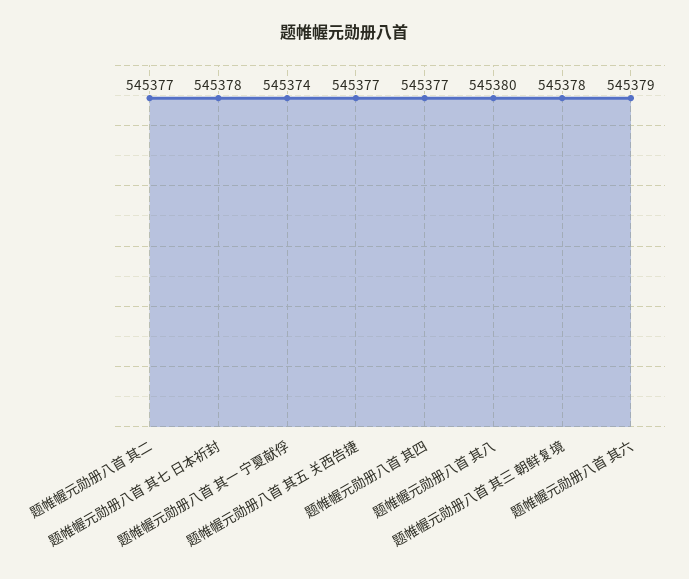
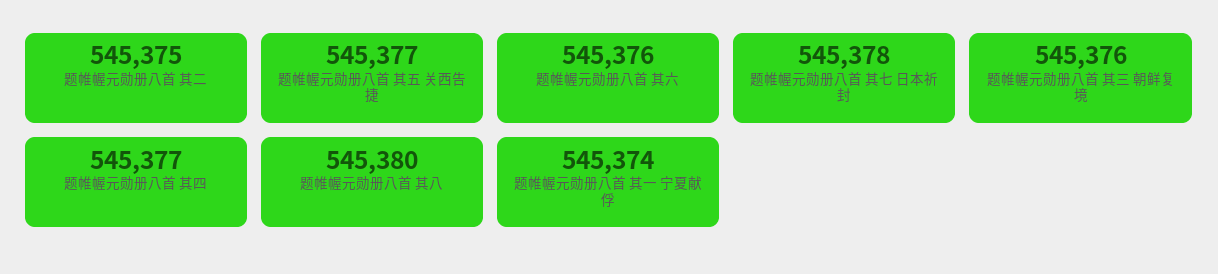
  {
-   "题帷幄元勋册八首 其二": 545377,
+   "题帷幄元勋册八首 其二": 545375,
    "题帷幄元勋册八首 其七 日本祈封": 545378,
    "题帷幄元勋册八首 其一 宁夏献俘": 545374,
    "题帷幄元勋册八首 其五 关西告捷": 545377,
    "题帷幄元勋册八首 其四": 545377,
    "题帷幄元勋册八首 其八": 545380,
-   "题帷幄元勋册八首 其三 朝鲜复境": 545378,
+   "题帷幄元勋册八首 其三 朝鲜复境": 545376,
-   "题帷幄元勋册八首 其六": 545379
+   "题帷幄元勋册八首 其六": 545376
  }

